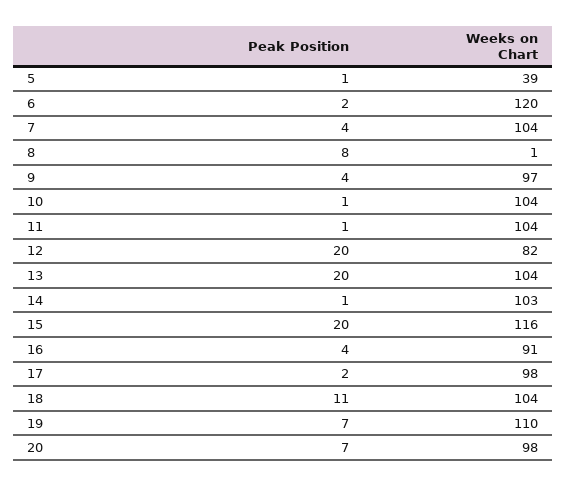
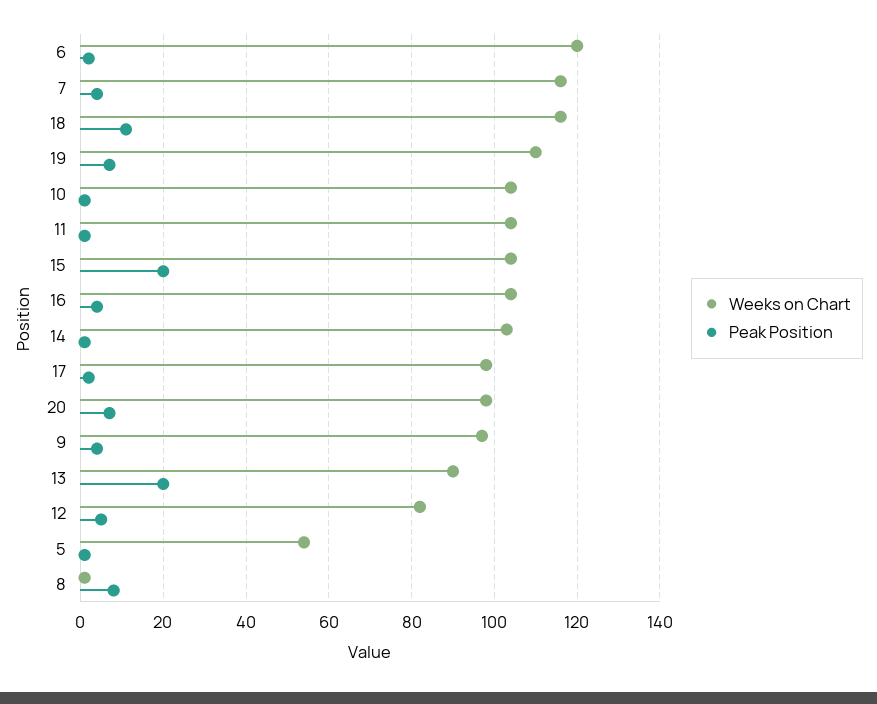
  {
    "Peak Position": {
      "5": 1,
      "6": 2,
      "7": 4,
      "8": 8,
      "9": 4,
      "10": 1,
      "11": 1,
-     "12": 20,
+     "12": 5,
      "13": 20,
      "14": 1,
      "15": 20,
      "16": 4,
      "17": 2,
      "18": 11,
      "19": 7,
      "20": 7
    },
    "Weeks on Chart": {
-     "5": 39,
+     "5": 55,
      "6": 120,
-     "7": 104,
+     "7": 115,
      "8": 1,
      "9": 97,
      "10": 104,
      "11": 104,
      "12": 82,
-     "13": 104,
+     "13": 90,
      "14": 103,
-     "15": 116,
+     "15": 105,
-     "16": 91,
+     "16": 105,
      "17": 98,
-     "18": 104,
+     "18": 115,
      "19": 110,
      "20": 98
    }
  }

